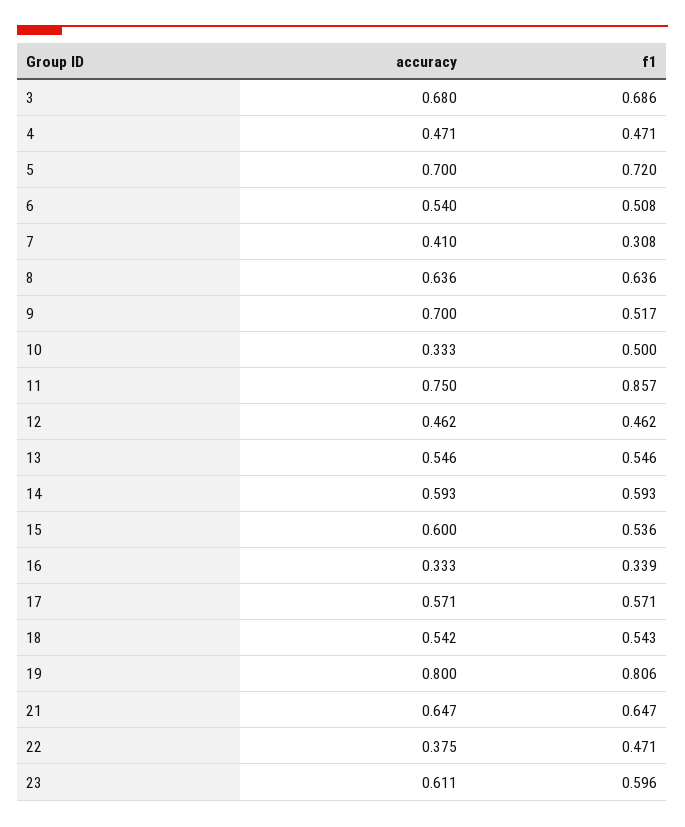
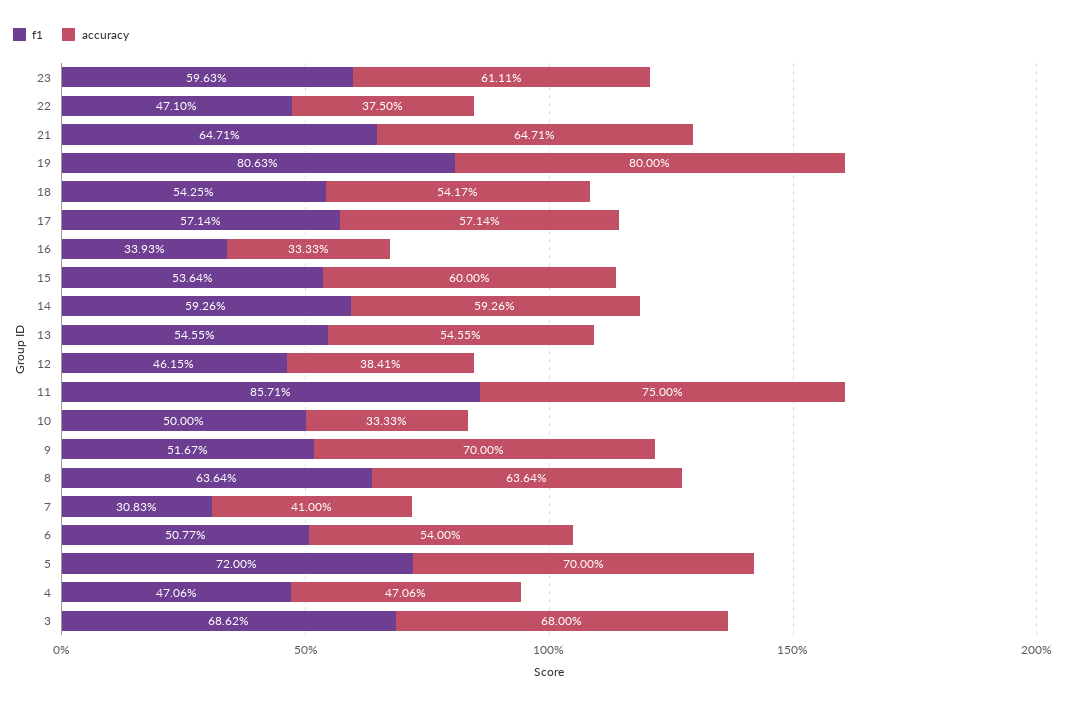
  {
    "accuracy": {
      "3": 0.68,
      "4": 0.4706,
      "5": 0.7,
      "6": 0.54,
      "7": 0.41,
      "8": 0.6364,
      "9": 0.7,
      "10": 0.3333,
      "11": 0.75,
-     "12": 0.462,
+     "12": 0.3841,
      "13": 0.5455,
      "14": 0.5926,
      "15": 0.6,
      "16": 0.3333,
      "17": 0.5714,
      "18": 0.5417,
      "19": 0.8,
      "21": 0.6471,
      "22": 0.375,
      "23": 0.6111
    },
    "f1": {
      "3": 0.6862,
      "4": 0.4706,
      "5": 0.72,
      "6": 0.5077,
      "7": 0.3083,
      "8": 0.6364,
      "9": 0.5167,
      "10": 0.5,
      "11": 0.8571,
      "12": 0.4615,
      "13": 0.5455,
      "14": 0.5926,
      "15": 0.5364,
      "16": 0.3393,
      "17": 0.5714,
      "18": 0.5425,
      "19": 0.8063,
      "21": 0.6471,
      "22": 0.471,
      "23": 0.5963
    }
  }

